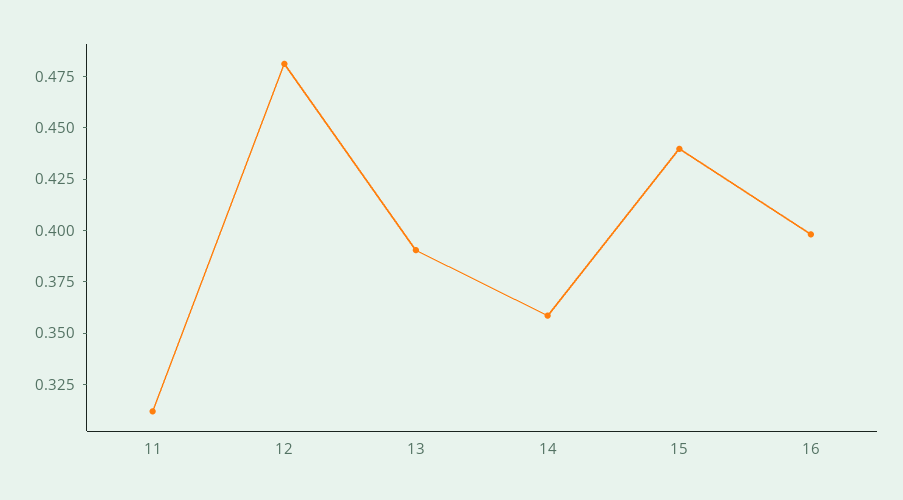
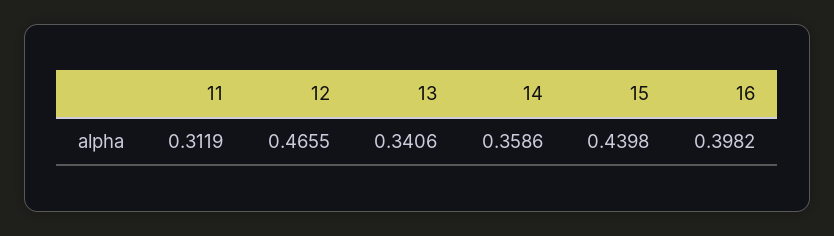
  {
    "11": 0.3119,
-   "12": 0.48,
+   "12": 0.4655,
-   "13": 0.39,
+   "13": 0.3406,
    "14": 0.3586,
    "15": 0.4398,
    "16": 0.3982
  }

